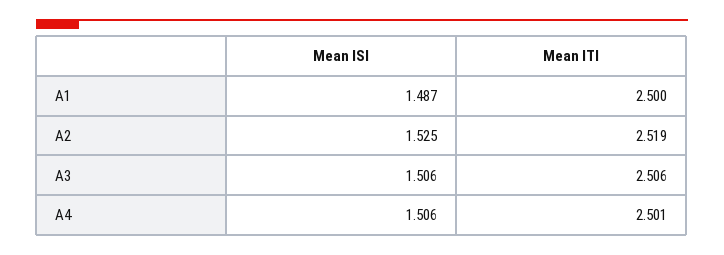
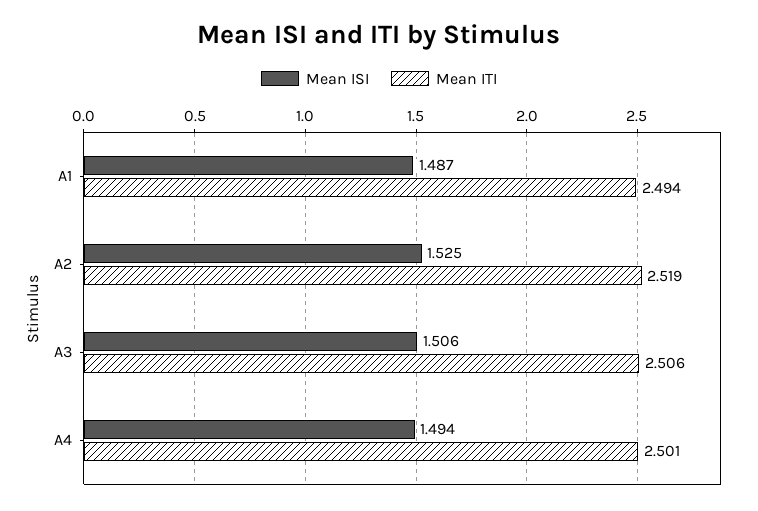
  {
    "Mean ISI": {
      "A1": 1.487,
      "A2": 1.525,
      "A3": 1.506,
-     "A4": 1.506
+     "A4": 1.494
    },
    "Mean ITI": {
-     "A1": 2.5,
+     "A1": 2.494,
      "A2": 2.519,
      "A3": 2.506,
      "A4": 2.501
    }
  }

